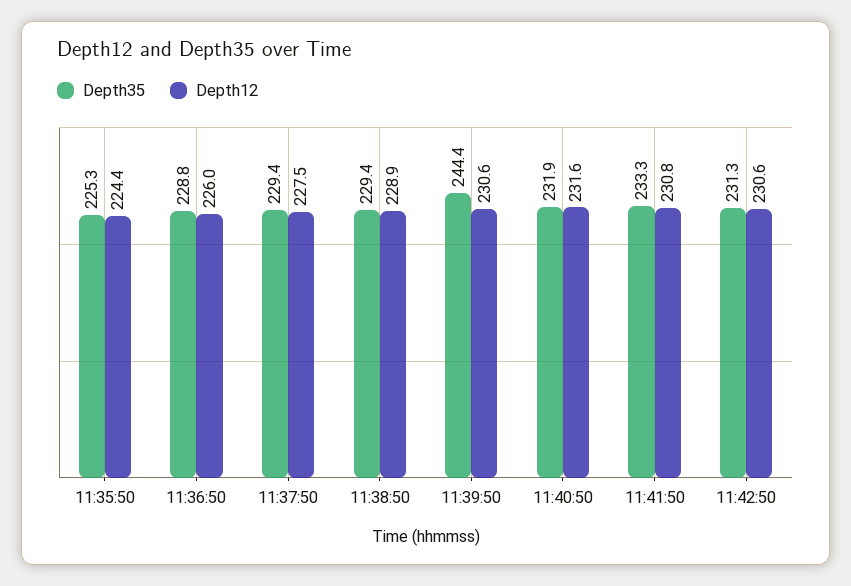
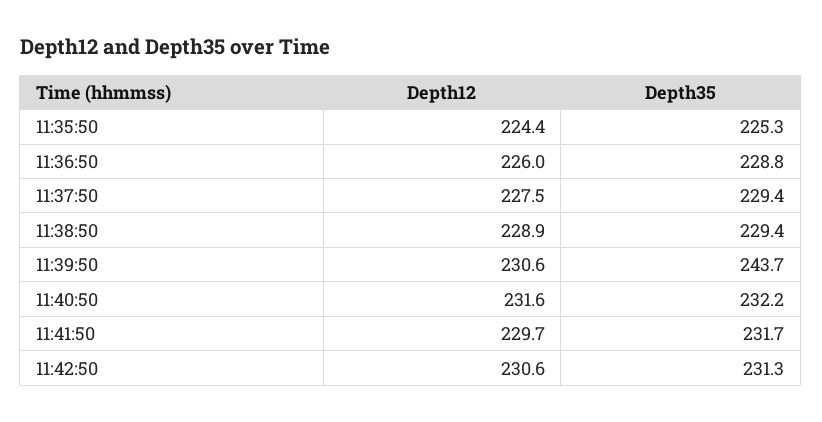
  {
    "Depth35": {
      "11:35:50": 225.3,
      "11:36:50": 228.8,
      "11:37:50": 229.4,
      "11:38:50": 229.4,
-     "11:39:50": 244.4,
+     "11:39:50": 243.7,
-     "11:40:50": 231.9,
+     "11:40:50": 232.2,
-     "11:41:50": 233.3,
+     "11:41:50": 231.7,
      "11:42:50": 231.3
    },
    "Depth12": {
      "11:35:50": 224.4,
      "11:36:50": 226,
      "11:37:50": 227.5,
      "11:38:50": 228.9,
      "11:39:50": 230.6,
      "11:40:50": 231.6,
-     "11:41:50": 230.8,
+     "11:41:50": 229.7,
      "11:42:50": 230.6
    }
  }

